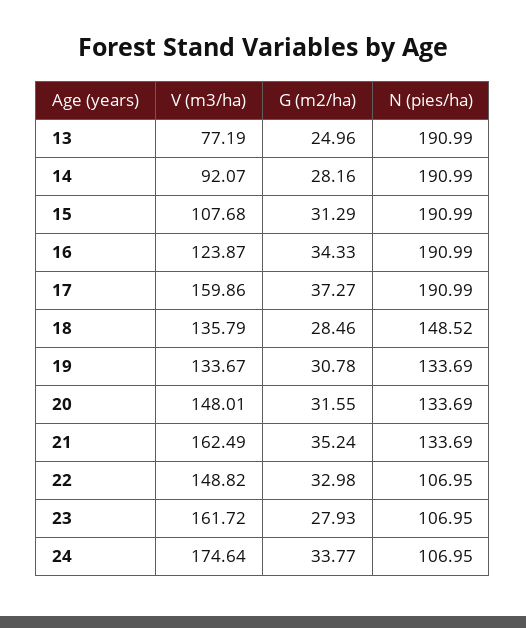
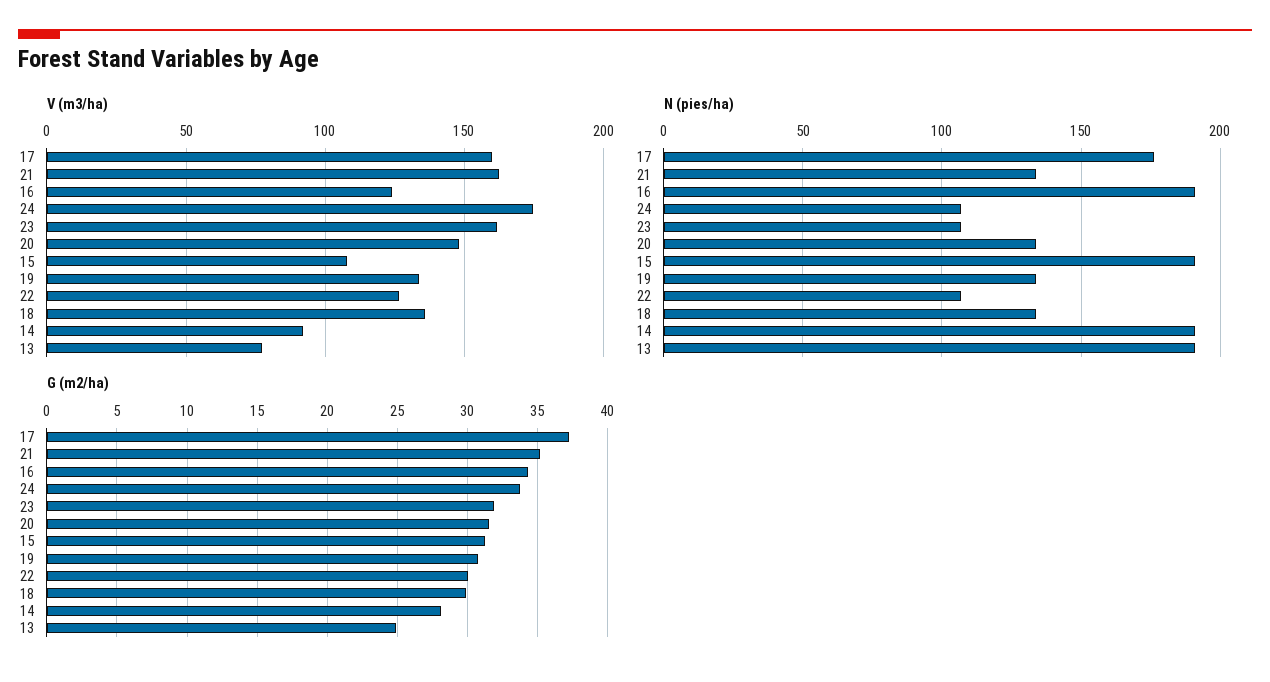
  {
    "V (m3/ha)": {
      "13": 77.19,
      "14": 92.07,
      "15": 107.68,
      "16": 123.87,
      "17": 159.86,
      "18": 135.79,
      "19": 133.67,
      "20": 148.01,
      "21": 162.49,
-     "22": 148.82,
+     "22": 125,
      "23": 161.72,
      "24": 174.64
    },
    "G (m2/ha)": {
      "13": 24.96,
      "14": 28.16,
      "15": 31.29,
      "16": 34.33,
      "17": 37.27,
-     "18": 28.46,
+     "18": 30,
      "19": 30.78,
      "20": 31.55,
      "21": 35.24,
-     "22": 32.98,
+     "22": 30,
-     "23": 27.93,
+     "23": 32,
      "24": 33.77
    },
    "N (pies/ha)": {
      "13": 190.99,
      "14": 190.99,
      "15": 190.99,
      "16": 190.99,
-     "17": 190.99,
+     "17": 175,
-     "18": 148.52,
+     "18": 135,
      "19": 133.69,
      "20": 133.69,
      "21": 133.69,
      "22": 106.95,
      "23": 106.95,
      "24": 106.95
    }
  }

